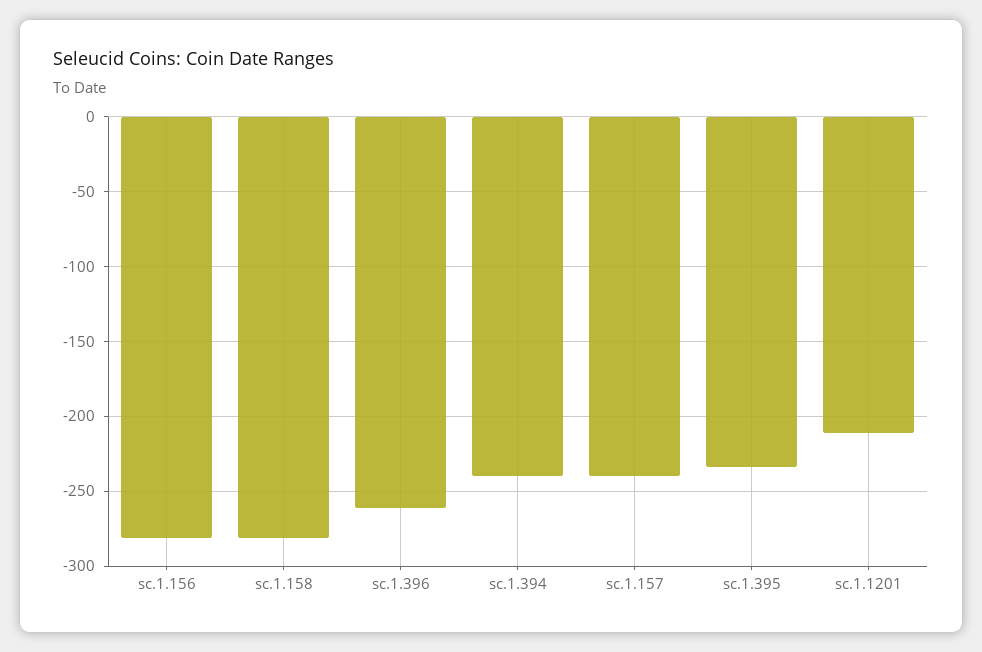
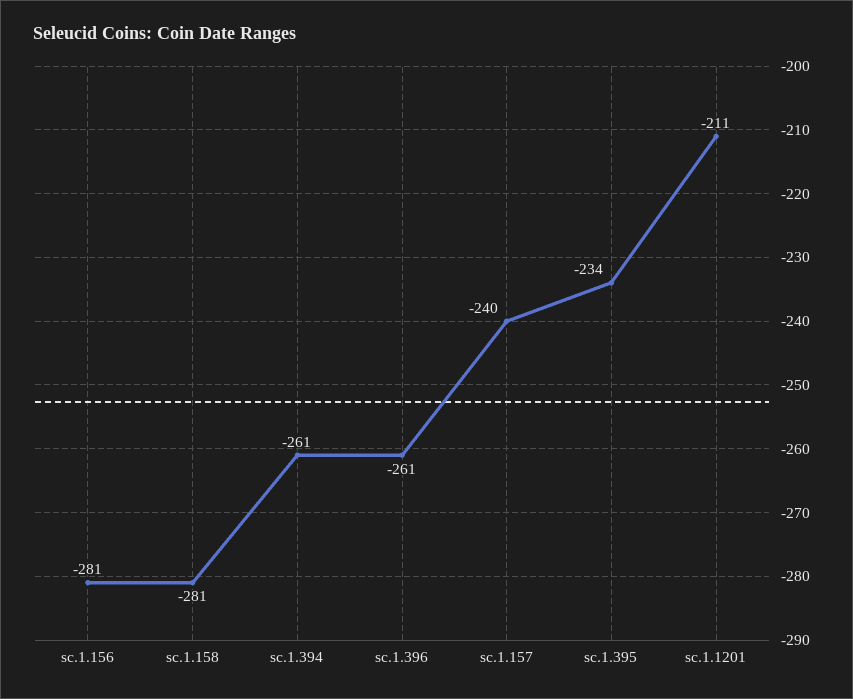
  {
    "sc.1.156": -281,
    "sc.1.158": -281,
    "sc.1.396": -261,
-   "sc.1.394": -240,
+   "sc.1.394": -261,
    "sc.1.157": -240,
    "sc.1.395": -234,
    "sc.1.1201": -211
  }

